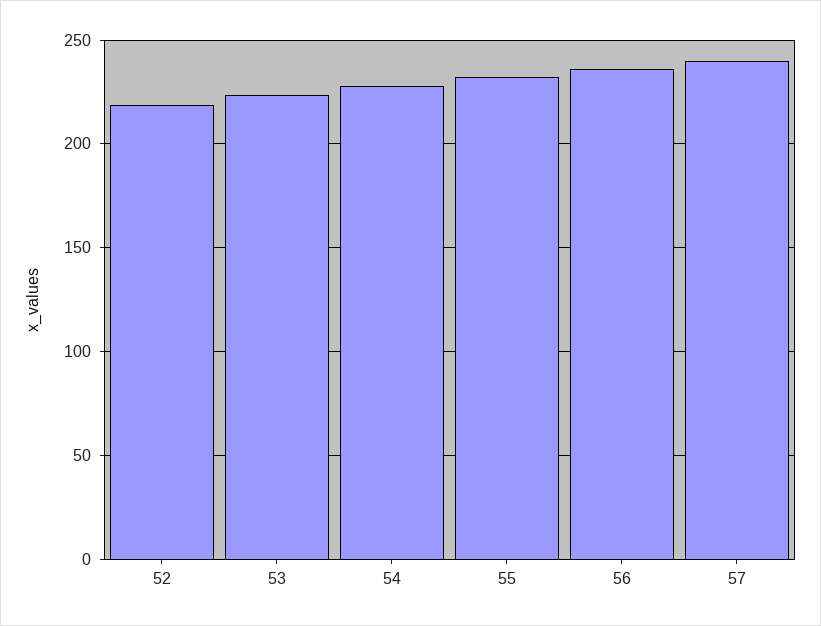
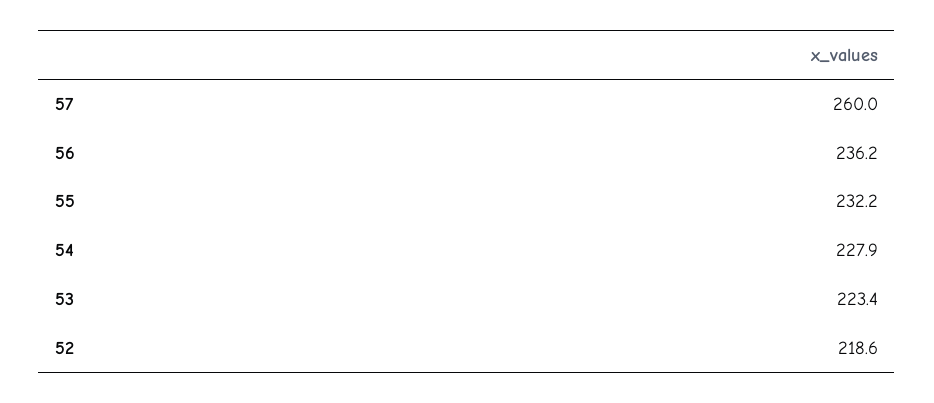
  {
    "52": 218.6,
    "53": 223.4,
    "54": 227.9,
    "55": 232.2,
    "56": 236.2,
-   "57": 240
+   "57": 260
  }

